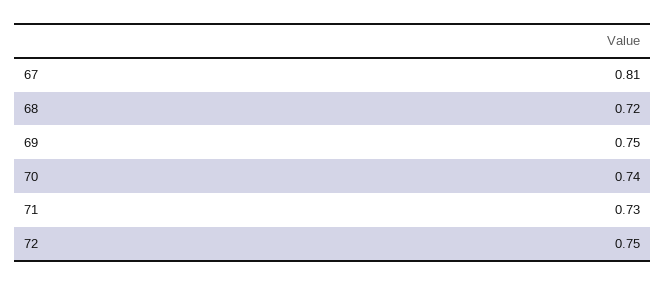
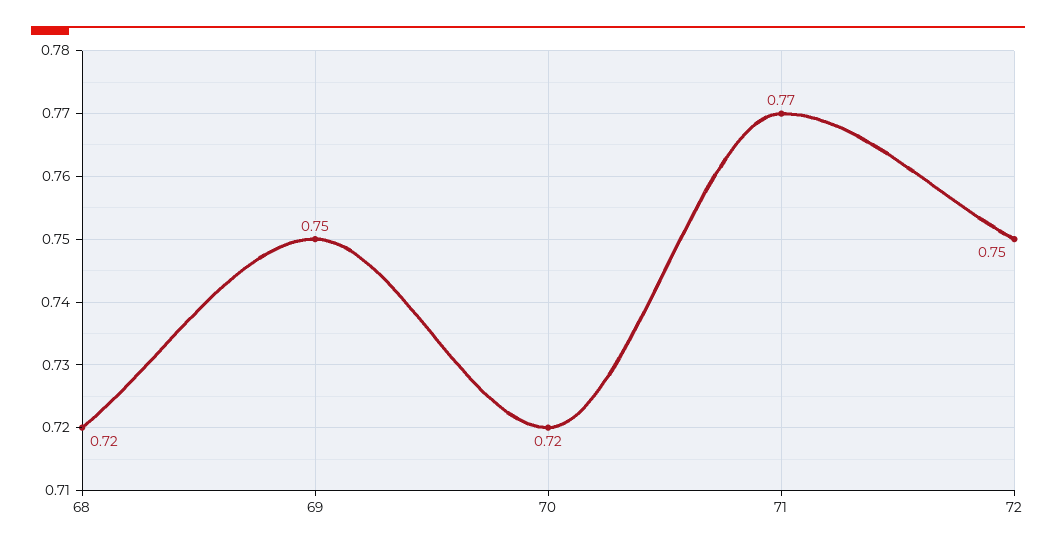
  {
-   "67": 0.81,
    "68": 0.72,
    "69": 0.75,
-   "70": 0.74,
+   "70": 0.72,
-   "71": 0.73,
+   "71": 0.77,
    "72": 0.75
  }

